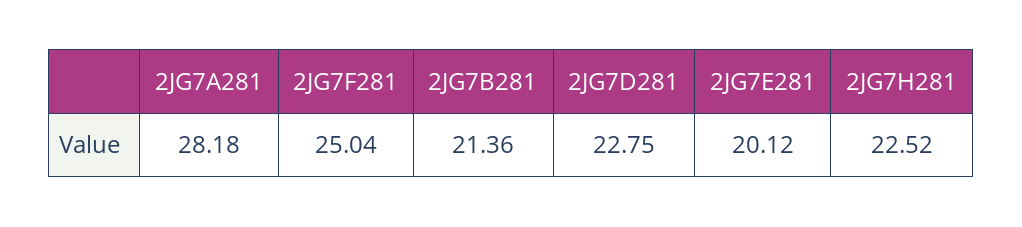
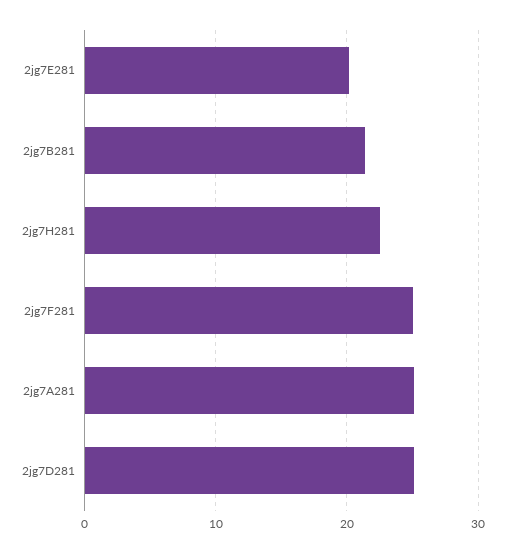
  {
-   "2JG7A281": 28.18,
+   "2JG7A281": 25,
    "2JG7F281": 25.04,
    "2JG7B281": 21.36,
-   "2JG7D281": 22.75,
+   "2JG7D281": 25,
    "2JG7E281": 20.12,
    "2JG7H281": 22.52
  }

